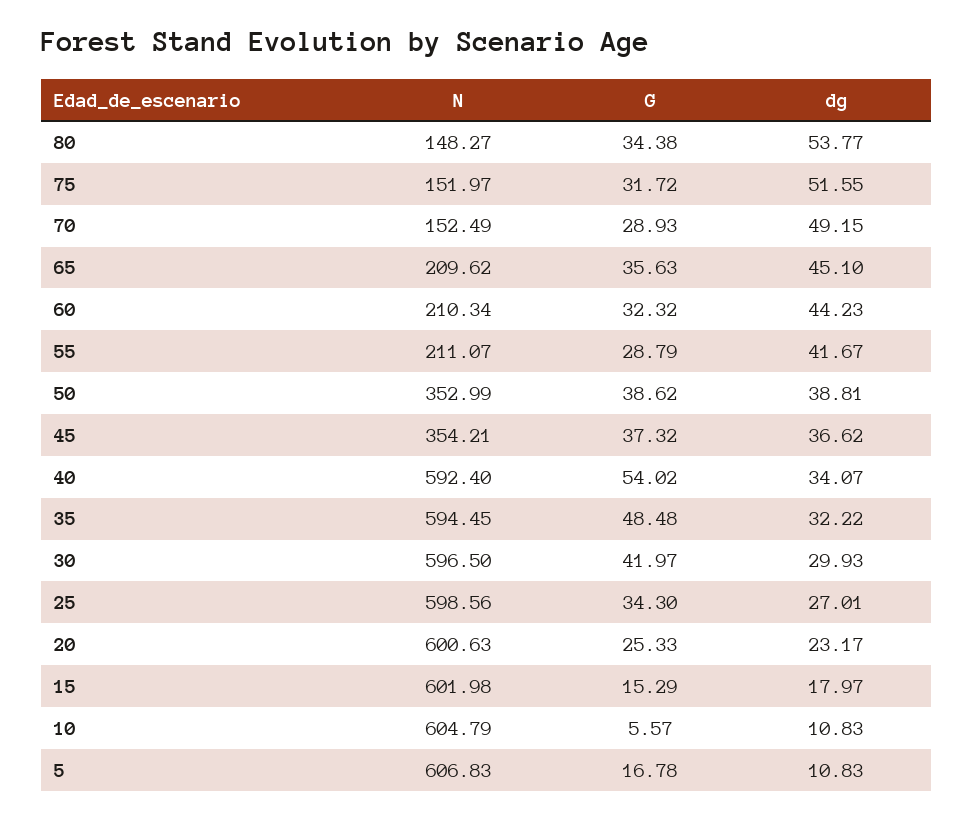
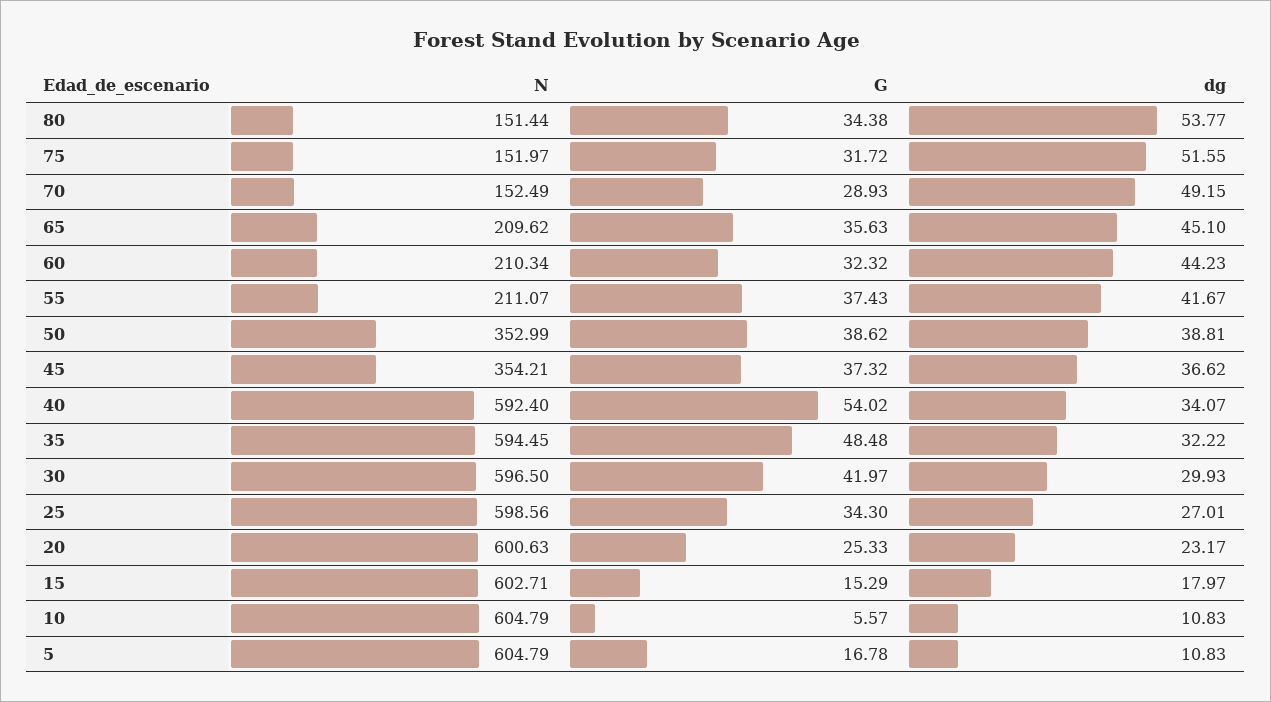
  {
    "N": {
-     "80": 148.27,
+     "80": 151.44,
      "75": 151.97,
      "70": 152.49,
      "65": 209.62,
      "60": 210.34,
      "55": 211.07,
      "50": 352.99,
      "45": 354.21,
      "40": 592.4,
      "35": 594.45,
      "30": 596.5,
      "25": 598.56,
      "20": 600.63,
-     "15": 601.98,
+     "15": 602.71,
      "10": 604.79,
-     "5": 606.83
+     "5": 604.79
    },
    "G": {
      "80": 34.38,
      "75": 31.72,
      "70": 28.93,
      "65": 35.63,
      "60": 32.32,
-     "55": 28.79,
+     "55": 37.43,
      "50": 38.62,
      "45": 37.32,
      "40": 54.02,
      "35": 48.48,
      "30": 41.97,
      "25": 34.3,
      "20": 25.33,
      "15": 15.29,
      "10": 5.57,
      "5": 16.78
    },
    "dg": {
      "80": 53.77,
      "75": 51.55,
      "70": 49.15,
      "65": 45.1,
      "60": 44.23,
      "55": 41.67,
      "50": 38.81,
      "45": 36.62,
      "40": 34.07,
      "35": 32.22,
      "30": 29.93,
      "25": 27.01,
      "20": 23.17,
      "15": 17.97,
      "10": 10.83,
      "5": 10.83
    }
  }

